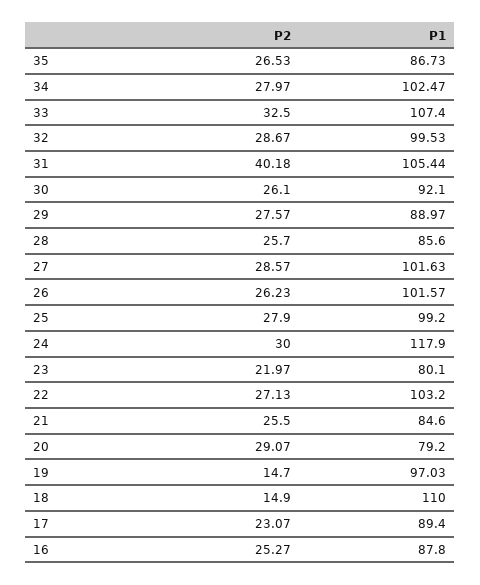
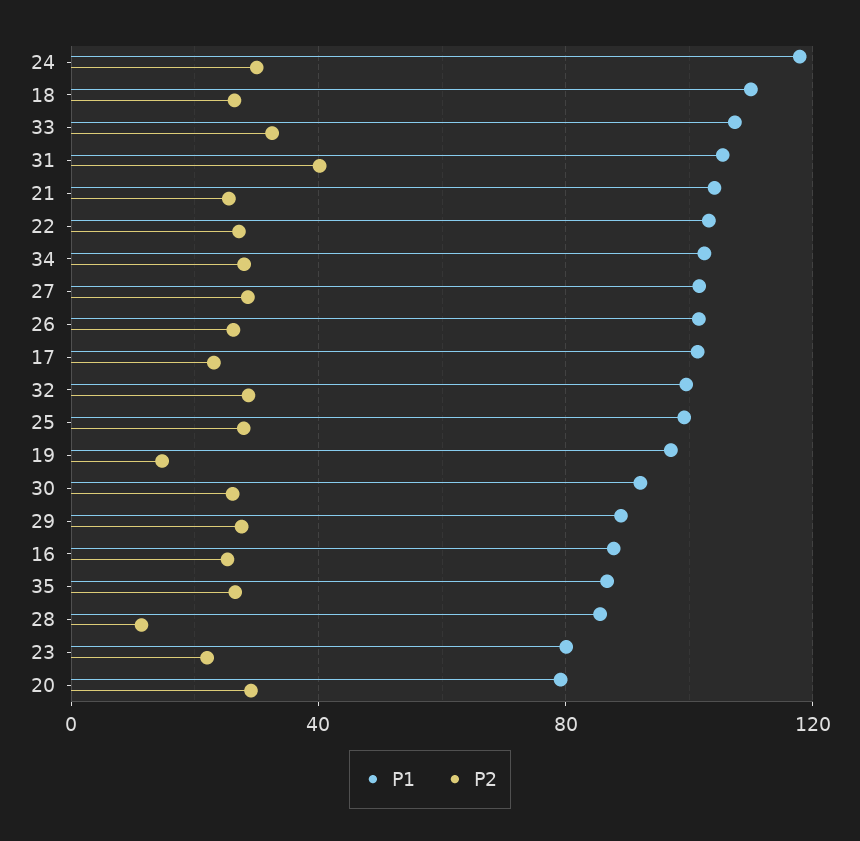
  {
    "P2": {
      "35": 26.53,
      "34": 27.97,
      "33": 32.5,
      "32": 28.67,
      "31": 40.18,
      "30": 26.1,
      "29": 27.57,
-     "28": 25.7,
+     "28": 10,
      "27": 28.57,
      "26": 26.23,
      "25": 27.9,
      "24": 30,
      "23": 21.97,
      "22": 27.13,
      "21": 25.5,
      "20": 29.07,
      "19": 14.7,
-     "18": 14.9,
+     "18": 25,
      "17": 23.07,
      "16": 25.27
    },
    "P1": {
      "35": 86.73,
      "34": 102.47,
      "33": 107.4,
      "32": 99.53,
      "31": 105.44,
      "30": 92.1,
      "29": 88.97,
      "28": 85.6,
      "27": 101.63,
      "26": 101.57,
      "25": 99.2,
      "24": 117.9,
      "23": 80.1,
      "22": 103.2,
-     "21": 84.6,
+     "21": 105,
      "20": 79.2,
      "19": 97.03,
      "18": 110,
-     "17": 89.4,
+     "17": 100,
      "16": 87.8
    }
  }

